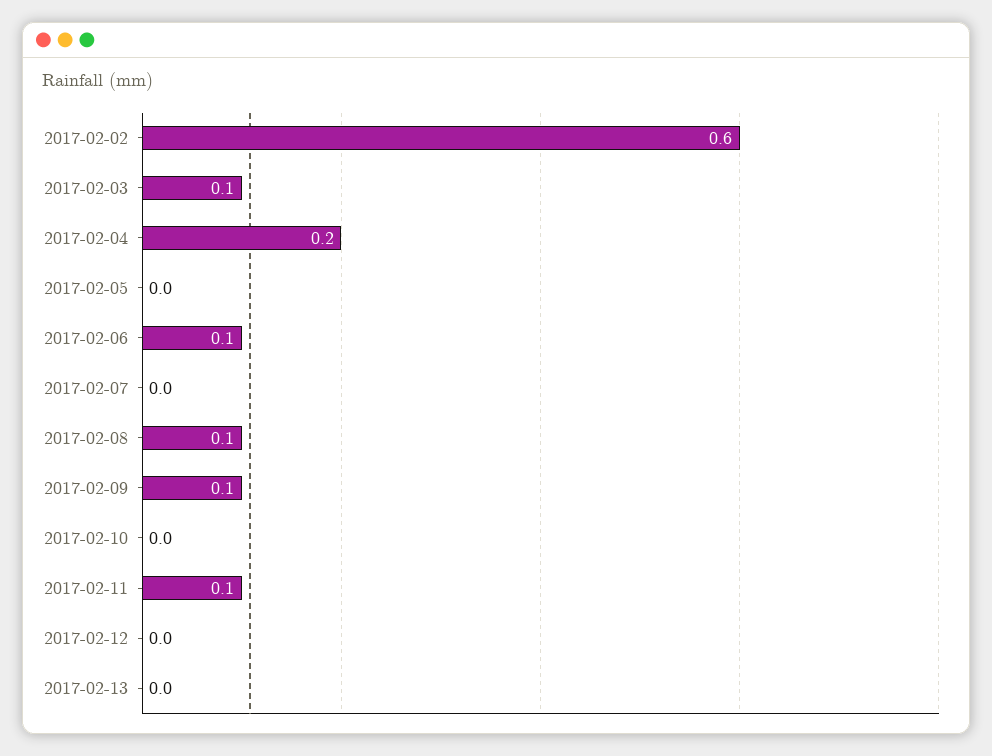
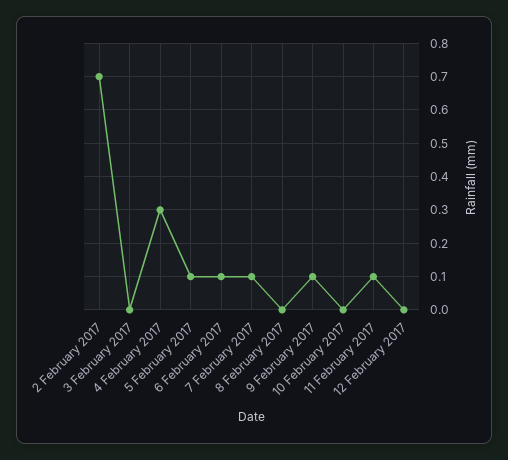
  {
-   "2017-02-02": 0.6,
+   "2017-02-02": 0.7,
-   "2017-02-03": 0.1,
+   "2017-02-03": 0,
-   "2017-02-04": 0.2,
+   "2017-02-04": 0.3,
-   "2017-02-05": 0,
+   "2017-02-05": 0.1,
    "2017-02-06": 0.1,
-   "2017-02-07": 0,
+   "2017-02-07": 0.1,
-   "2017-02-08": 0.1,
+   "2017-02-08": 0,
    "2017-02-09": 0.1,
    "2017-02-10": 0,
    "2017-02-11": 0.1,
-   "2017-02-12": 0,
+   "2017-02-12": 0
-   "2017-02-13": 0
  }

